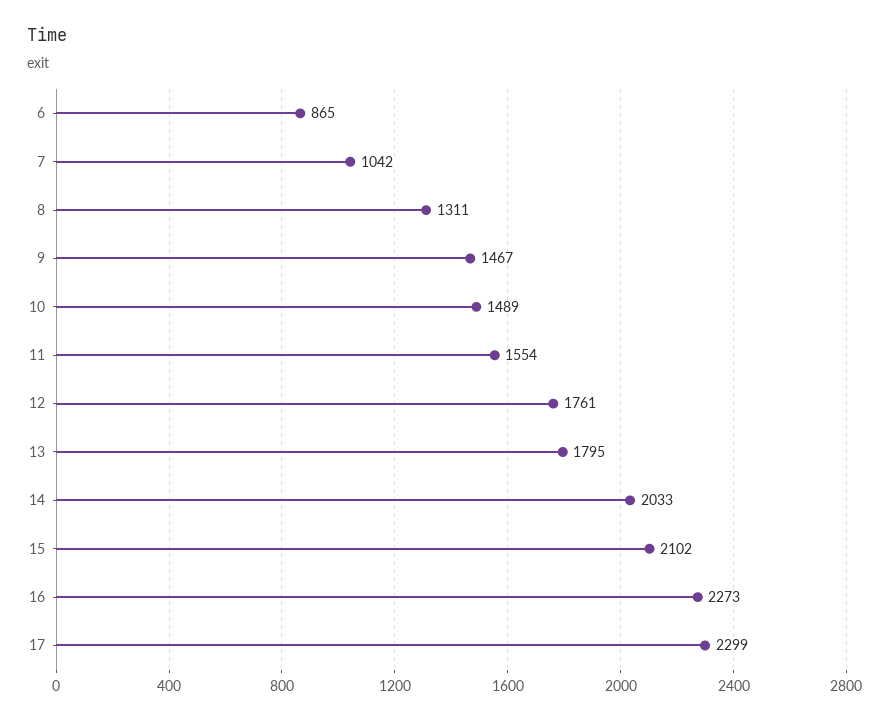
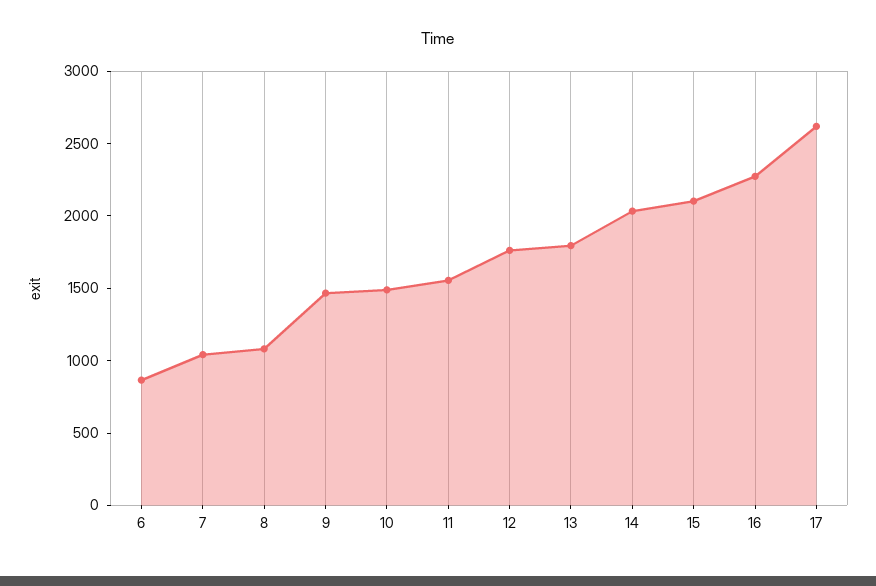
  {
    "6": 865,
    "7": 1042,
-   "8": 1311,
+   "8": 1100,
    "9": 1467,
    "10": 1489,
    "11": 1554,
    "12": 1761,
    "13": 1795,
    "14": 2033,
    "15": 2102,
    "16": 2273,
-   "17": 2299
+   "17": 2600
  }

